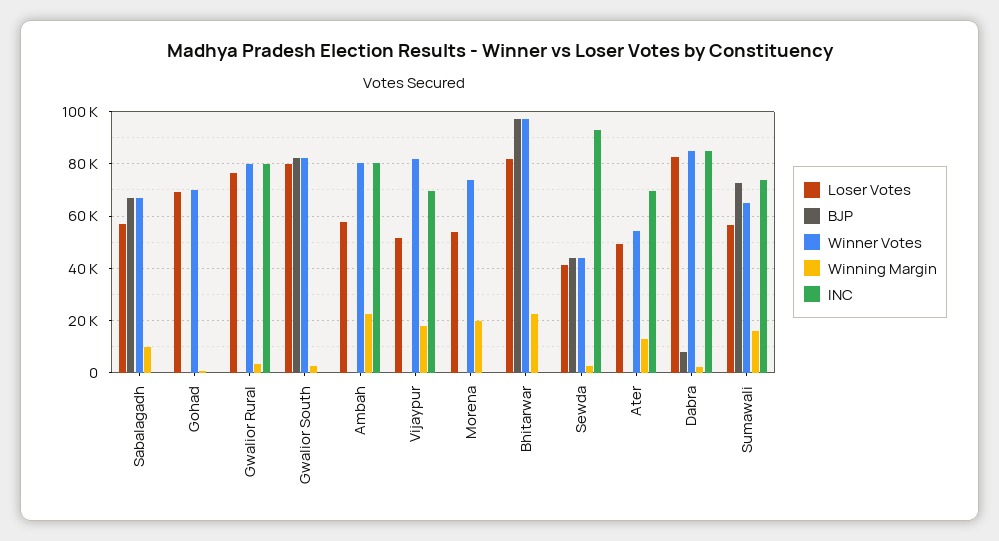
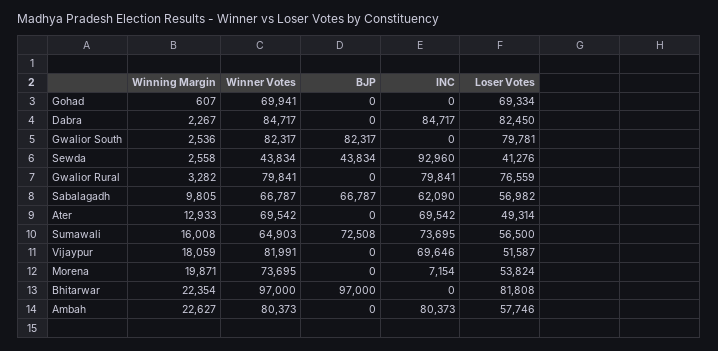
  {
    "Loser Votes": {
      "Sabalagadh": 56982,
      "Gohad": 69334,
      "Gwalior Rural": 76559,
      "Gwalior South": 79781,
      "Ambah": 57746,
      "Vijaypur": 51587,
      "Morena": 53824,
      "Bhitarwar": 81808,
      "Sewda": 41276,
      "Ater": 49314,
      "Dabra": 82450,
      "Sumawali": 56500
    },
    "BJP": {
      "Sabalagadh": 66787,
      "Gohad": 0,
      "Gwalior Rural": 0,
      "Gwalior South": 82317,
      "Ambah": 0,
      "Vijaypur": 0,
      "Morena": 0,
      "Bhitarwar": 97000,
      "Sewda": 43834,
      "Ater": 0,
-     "Dabra": 7500,
+     "Dabra": 0,
      "Sumawali": 72508
    },
    "Winner Votes": {
      "Sabalagadh": 66787,
      "Gohad": 69941,
      "Gwalior Rural": 79841,
      "Gwalior South": 82317,
      "Ambah": 80373,
      "Vijaypur": 81991,
      "Morena": 73695,
      "Bhitarwar": 97000,
      "Sewda": 43834,
-     "Ater": 55000,
+     "Ater": 69542,
      "Dabra": 84717,
      "Sumawali": 64903
    },
    "Winning Margin": {
      "Sabalagadh": 9805,
      "Gohad": 607,
      "Gwalior Rural": 3282,
      "Gwalior South": 2536,
      "Ambah": 22627,
      "Vijaypur": 18059,
      "Morena": 19871,
      "Bhitarwar": 22354,
      "Sewda": 2558,
      "Ater": 12933,
      "Dabra": 2267,
      "Sumawali": 16008
    },
    "INC": {
-     "Sabalagadh": 0,
+     "Sabalagadh": 62090,
      "Gohad": 0,
      "Gwalior Rural": 79841,
      "Gwalior South": 0,
      "Ambah": 80373,
      "Vijaypur": 69646,
-     "Morena": 0,
+     "Morena": 7154,
      "Bhitarwar": 0,
      "Sewda": 92960,
      "Ater": 69542,
      "Dabra": 84717,
      "Sumawali": 73695
    }
  }

